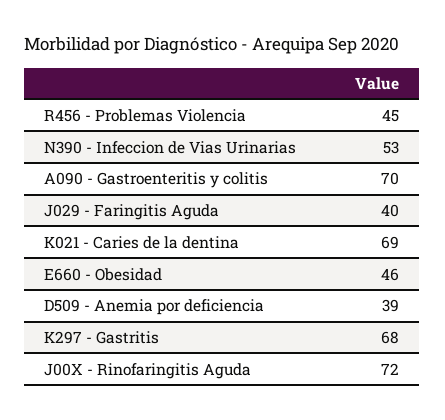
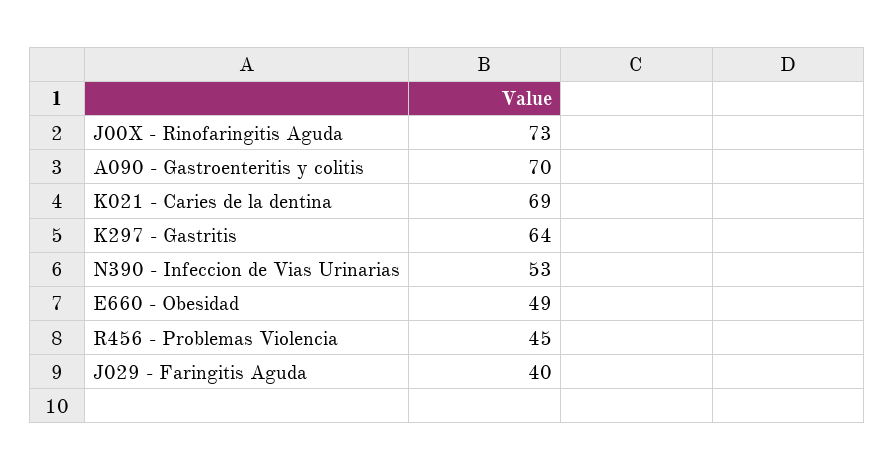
  {
    "R456 - Problemas Violencia": 45,
    "N390 - Infeccion de Vias Urinarias": 53,
    "A090 - Gastroenteritis y colitis": 70,
    "J029 - Faringitis Aguda": 40,
    "K021 - Caries de la dentina": 69,
-   "E660 - Obesidad": 46,
+   "E660 - Obesidad": 49,
-   "D509 - Anemia por deficiencia": 39,
-   "K297 - Gastritis": 68,
+   "K297 - Gastritis": 64,
-   "J00X - Rinofaringitis Aguda": 72
+   "J00X - Rinofaringitis Aguda": 73
  }

